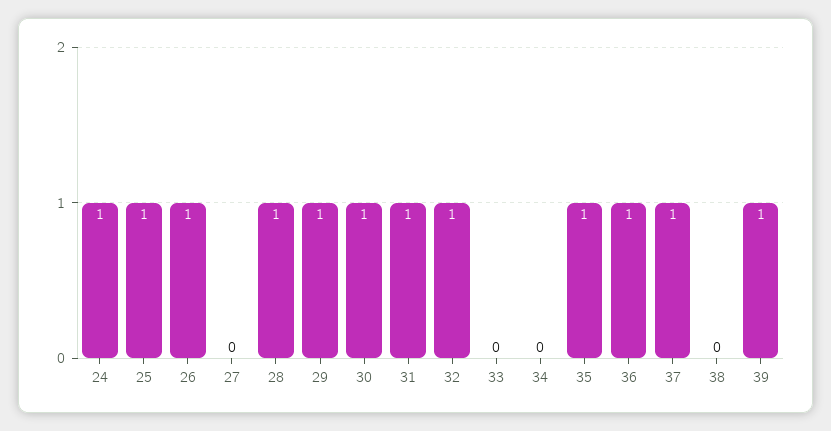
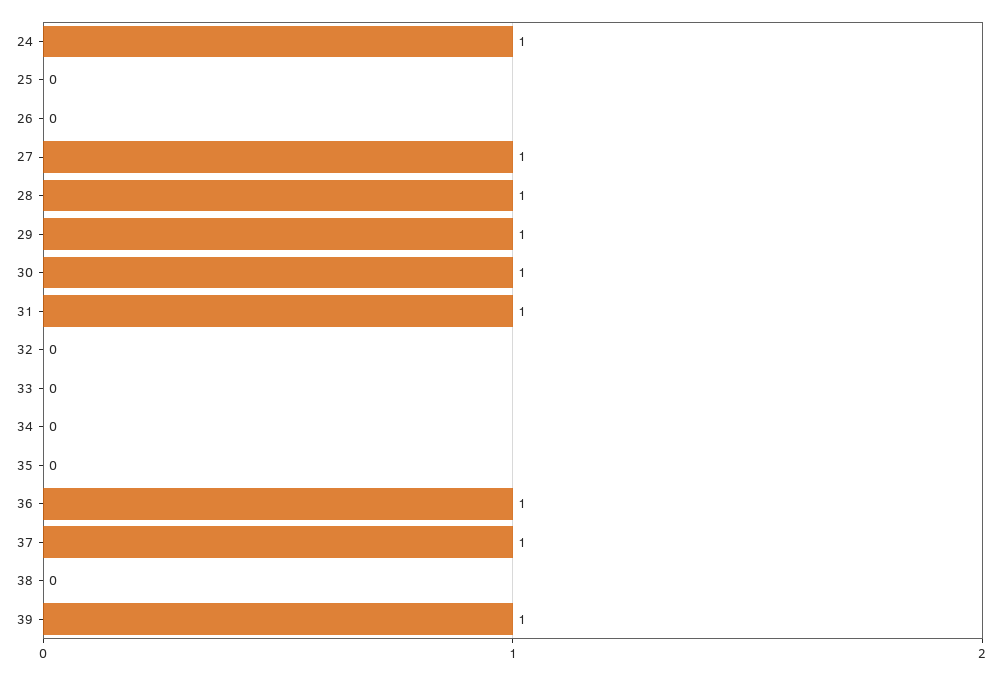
  {
    "24": 1,
-   "25": 1,
+   "25": 0,
-   "26": 1,
+   "26": 0,
-   "27": 0,
+   "27": 1,
    "28": 1,
    "29": 1,
    "30": 1,
    "31": 1,
-   "32": 1,
+   "32": 0,
    "33": 0,
    "34": 0,
-   "35": 1,
+   "35": 0,
    "36": 1,
    "37": 1,
    "38": 0,
    "39": 1
  }

